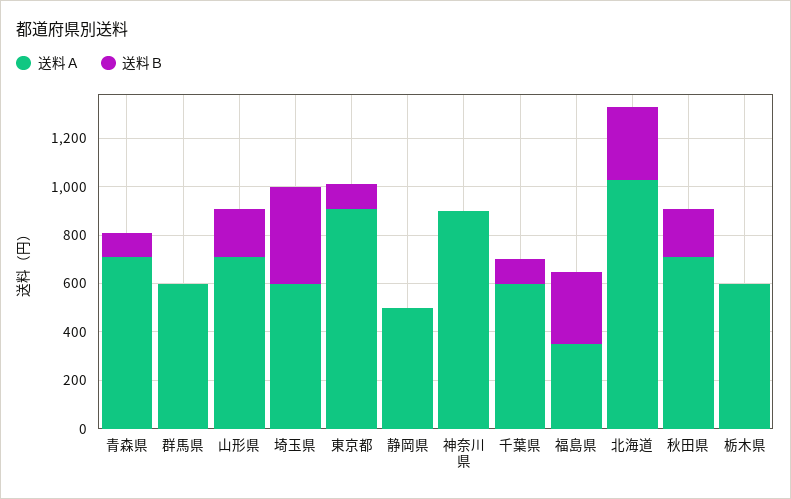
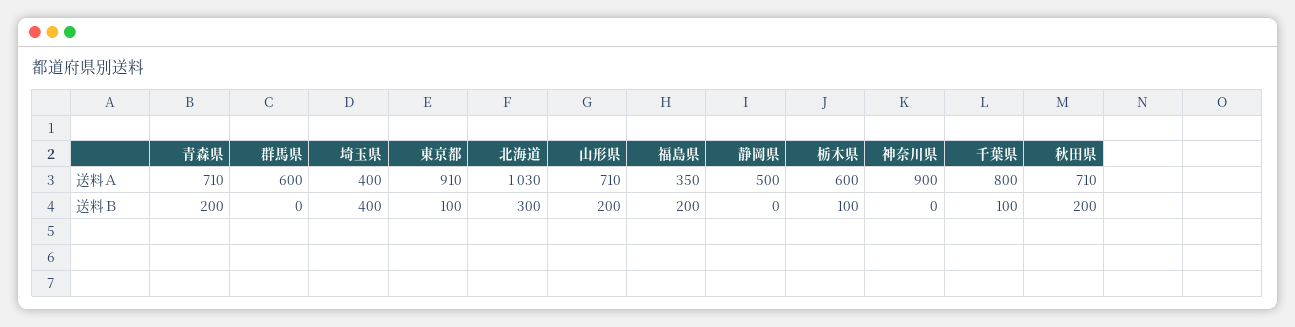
  {
    "送料Ａ": {
      "青森県": 710,
      "群馬県": 600,
      "山形県": 710,
-     "埼玉県": 600,
+     "埼玉県": 400,
      "東京都": 910,
      "静岡県": 500,
      "神奈川県": 900,
-     "千葉県": 600,
+     "千葉県": 800,
      "福島県": 350,
      "北海道": 1030,
      "秋田県": 710,
      "栃木県": 600
    },
    "送料Ｂ": {
-     "青森県": 100,
+     "青森県": 200,
      "群馬県": 0,
      "山形県": 200,
      "埼玉県": 400,
      "東京都": 100,
      "静岡県": 0,
      "神奈川県": 0,
      "千葉県": 100,
-     "福島県": 300,
+     "福島県": 200,
      "北海道": 300,
      "秋田県": 200,
-     "栃木県": 0
+     "栃木県": 100
    }
  }

